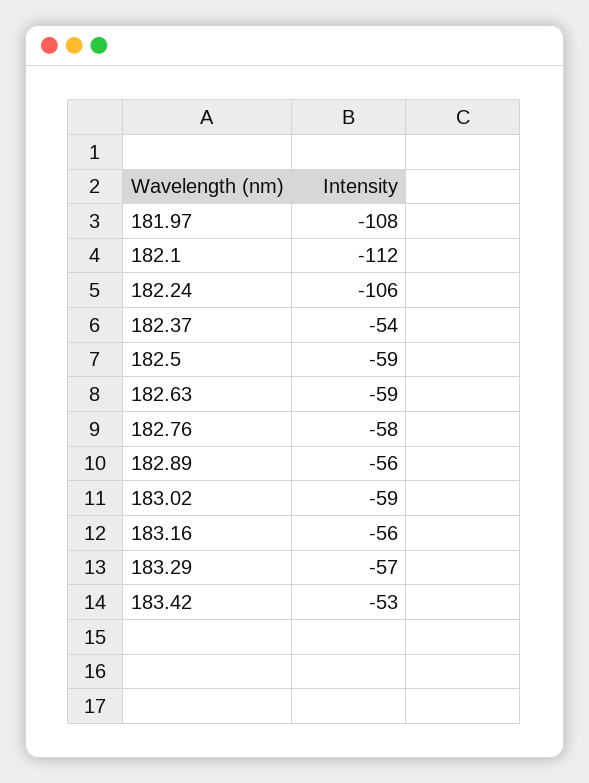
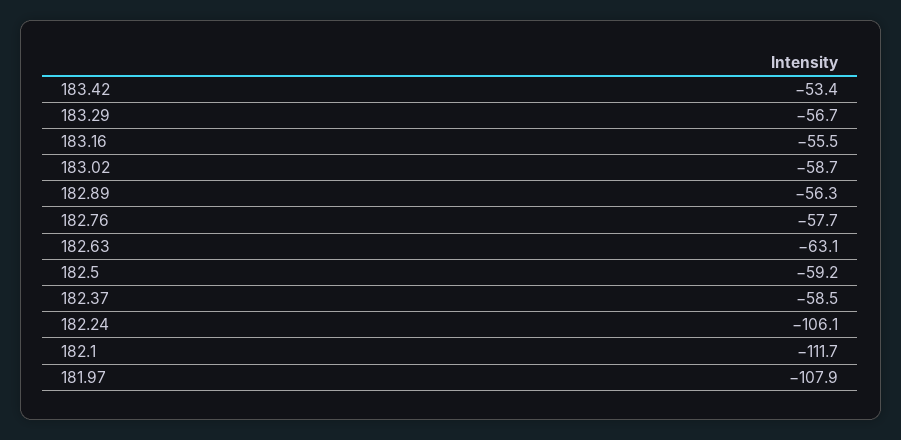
  {
    "181.97": -107.9,
    "182.1": -111.7,
    "182.24": -106.1,
-   "182.37": -54,
+   "182.37": -58.5,
    "182.5": -59.2,
-   "182.63": -59,
+   "182.63": -63.1,
    "182.76": -57.7,
    "182.89": -56.3,
    "183.02": -58.7,
    "183.16": -55.5,
    "183.29": -56.7,
    "183.42": -53.4
  }

